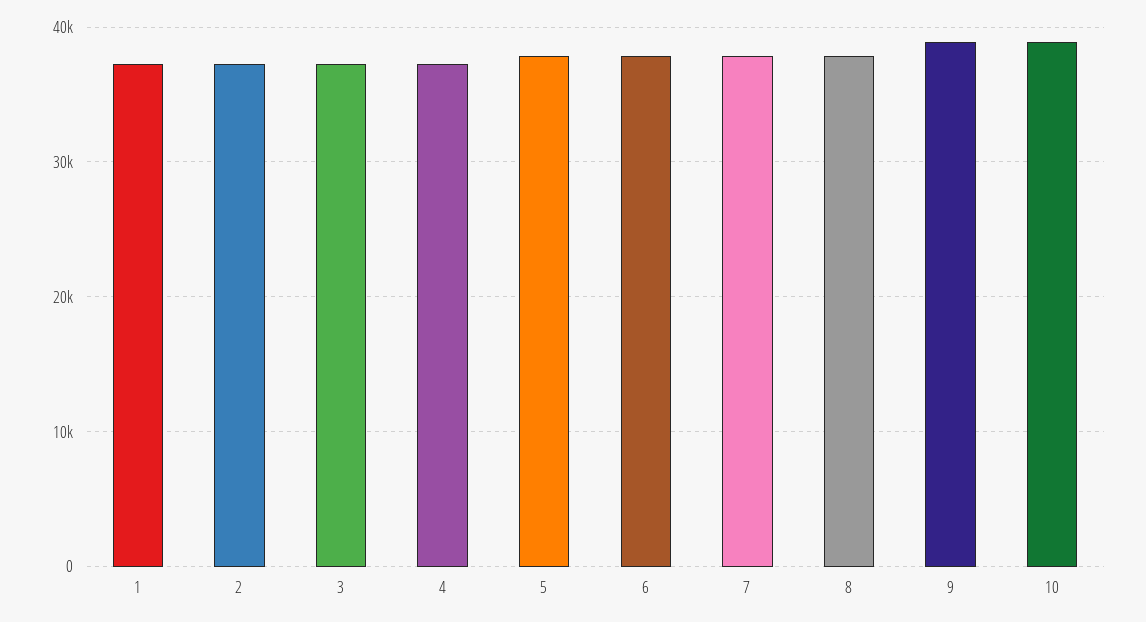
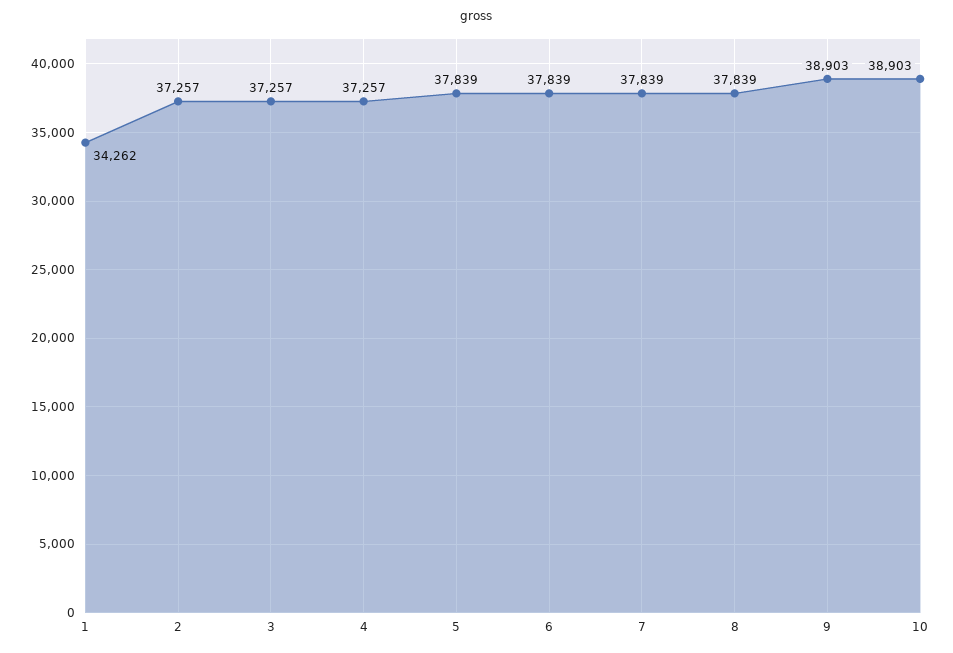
  {
-   "1": 37000,
+   "1": 34262,
    "2": 37257,
    "3": 37257,
    "4": 37257,
    "5": 37839,
    "6": 37839,
    "7": 37839,
    "8": 37839,
    "9": 38903,
    "10": 38903
  }

